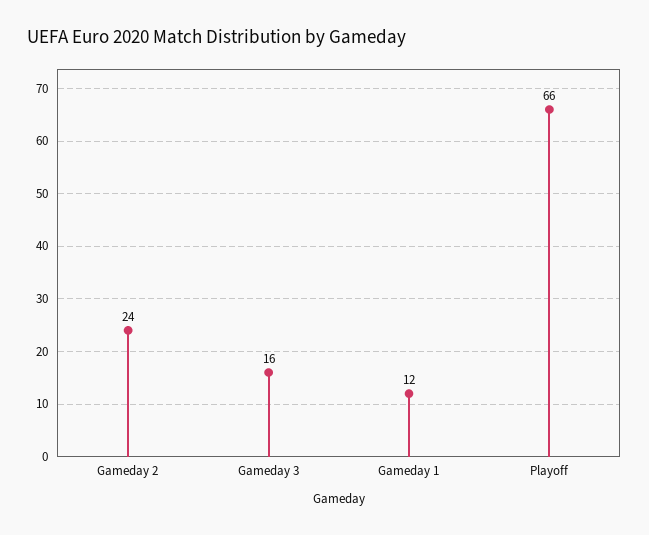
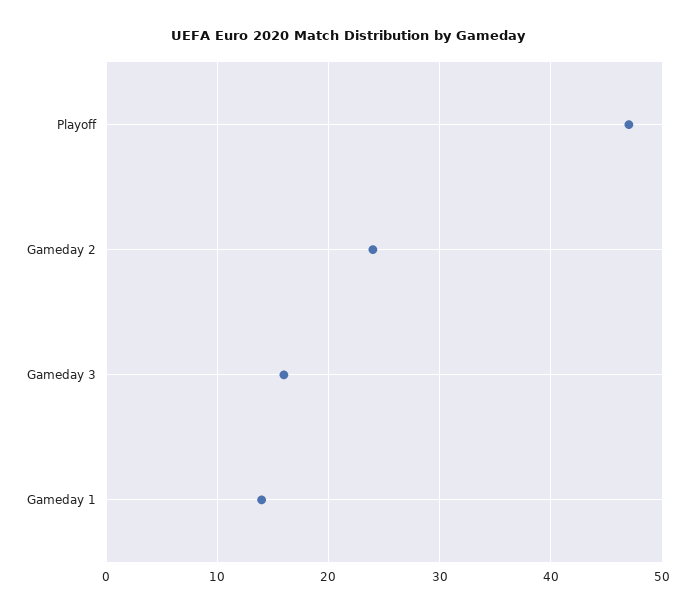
  {
    "Gameday 2": 24,
    "Gameday 3": 16,
-   "Gameday 1": 12,
+   "Gameday 1": 14,
-   "Playoff": 66
+   "Playoff": 47
  }

